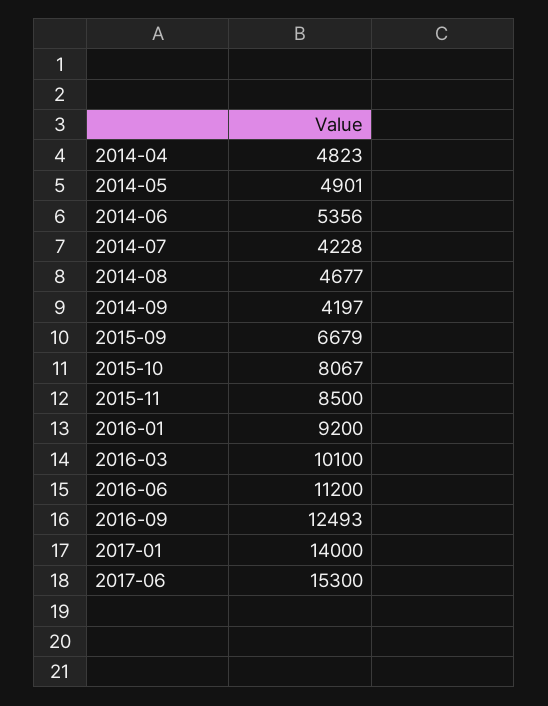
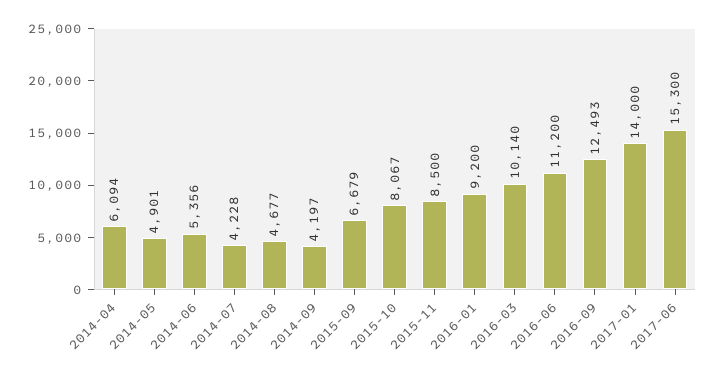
  {
-   "2014-04": 4823,
+   "2014-04": 6094,
    "2014-05": 4901,
    "2014-06": 5356,
    "2014-07": 4228,
    "2014-08": 4677,
    "2014-09": 4197,
    "2015-09": 6679,
    "2015-10": 8067,
    "2015-11": 8500,
    "2016-01": 9200,
-   "2016-03": 10100,
+   "2016-03": 10140,
    "2016-06": 11200,
    "2016-09": 12493,
    "2017-01": 14000,
    "2017-06": 15300
  }

